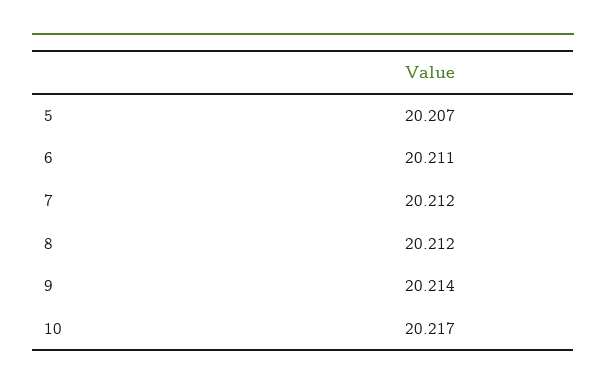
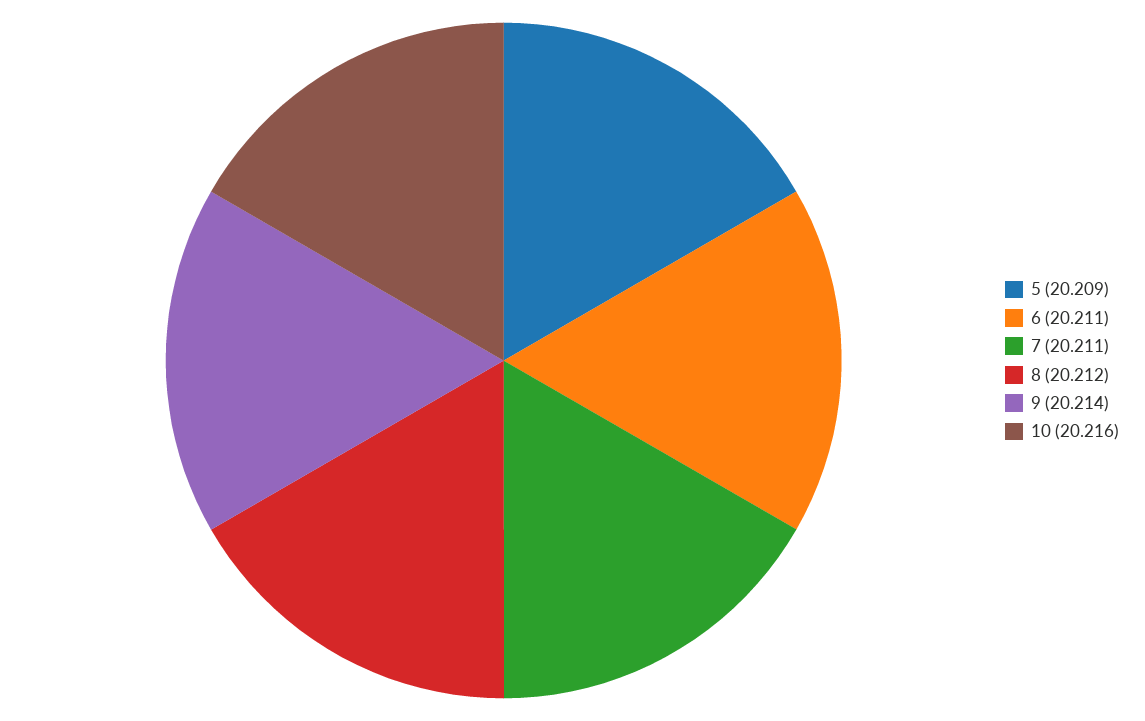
  {
-   "5": 20.207,
+   "5": 20.209,
    "6": 20.211,
-   "7": 20.212,
+   "7": 20.211,
    "8": 20.212,
    "9": 20.214,
-   "10": 20.217
+   "10": 20.216
  }

